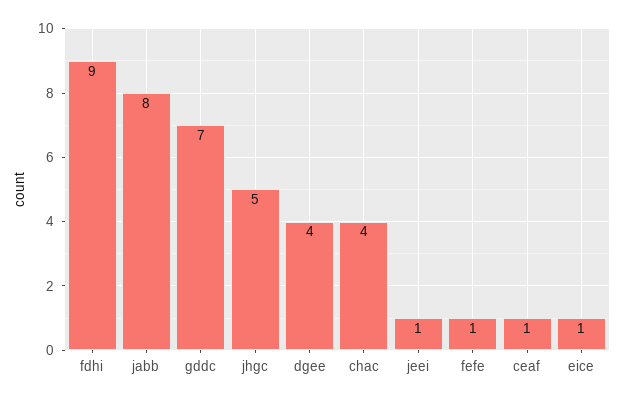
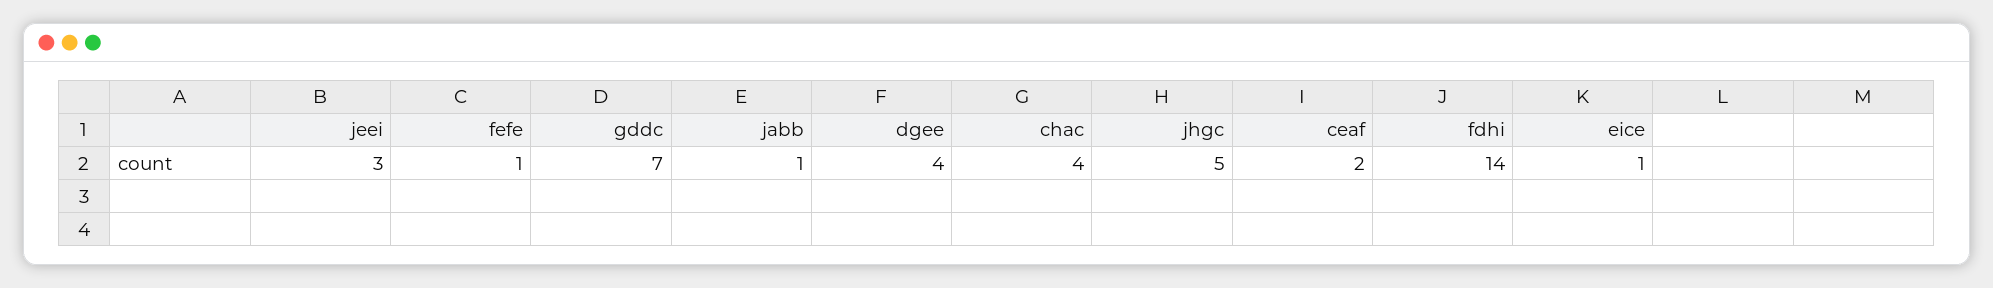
  {
-   "fdhi": 9,
+   "fdhi": 14,
-   "jabb": 8,
+   "jabb": 1,
    "gddc": 7,
    "jhgc": 5,
    "dgee": 4,
    "chac": 4,
-   "jeei": 1,
+   "jeei": 3,
    "fefe": 1,
-   "ceaf": 1,
+   "ceaf": 2,
    "eice": 1
  }

